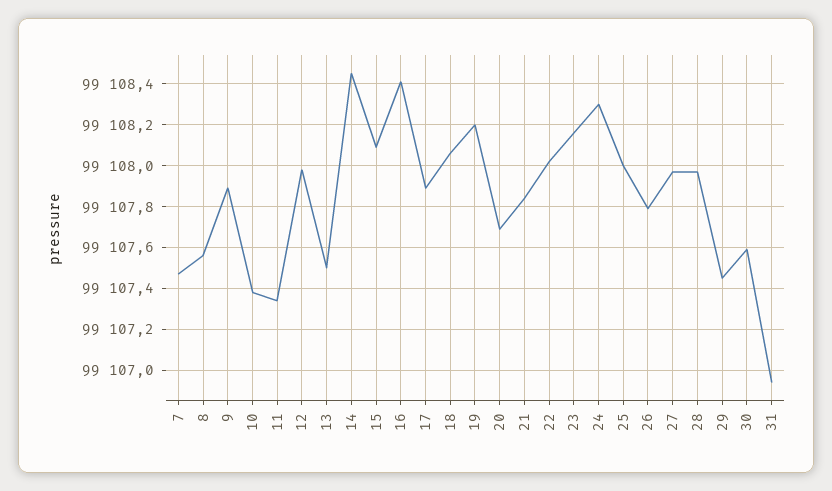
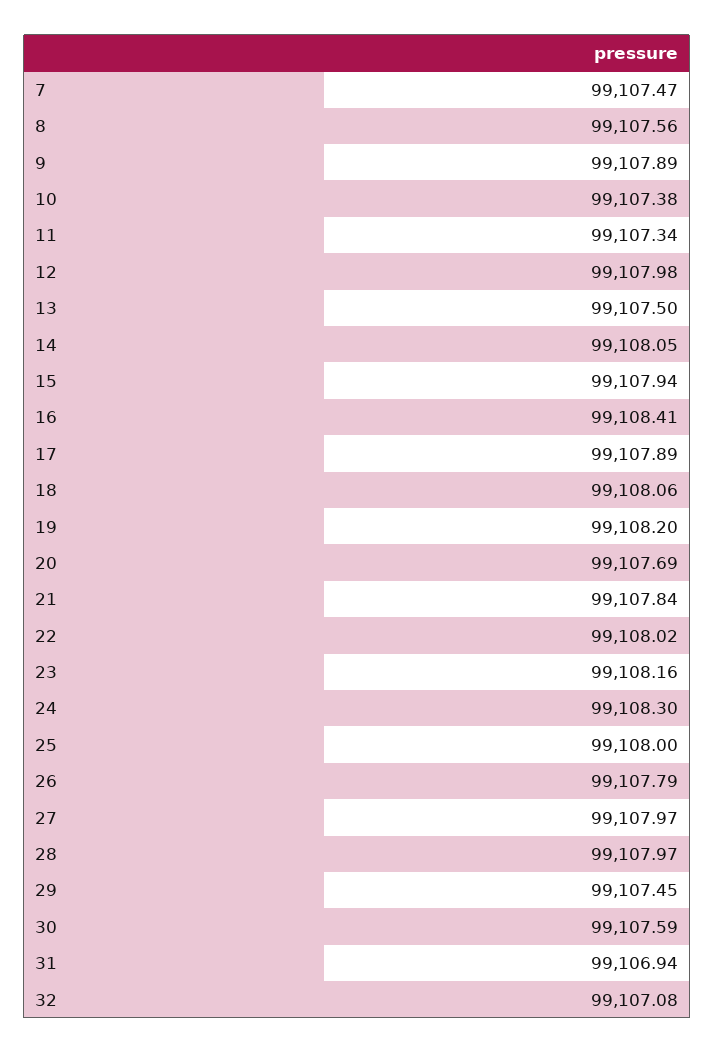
  {
    "7": 99107.47,
    "8": 99107.56,
    "9": 99107.89,
    "10": 99107.38,
    "11": 99107.34,
    "12": 99107.98,
    "13": 99107.5,
-   "14": 99108.45,
+   "14": 99108.05,
-   "15": 99108.1,
+   "15": 99107.94,
    "16": 99108.41,
    "17": 99107.89,
    "18": 99108.06,
    "19": 99108.2,
    "20": 99107.69,
    "21": 99107.84,
    "22": 99108.02,
    "23": 99108.16,
    "24": 99108.3,
    "25": 99108,
    "26": 99107.79,
    "27": 99107.97,
    "28": 99107.97,
    "29": 99107.45,
    "30": 99107.59,
-   "31": 99106.94
+   "31": 99106.94,
+   "32": 99107.08
  }

